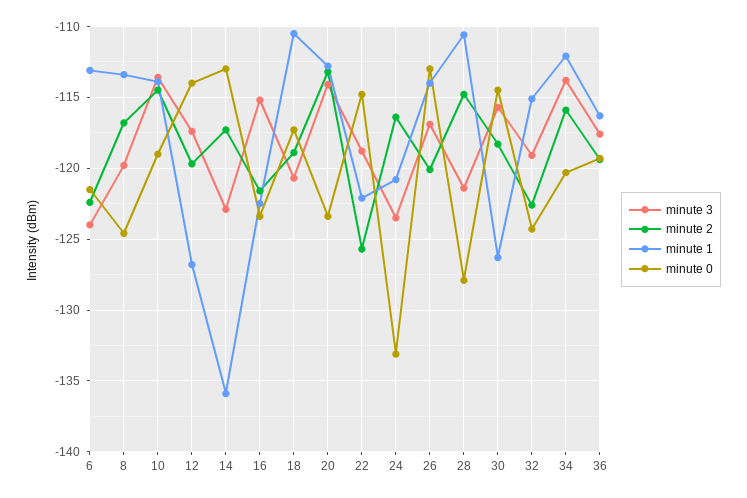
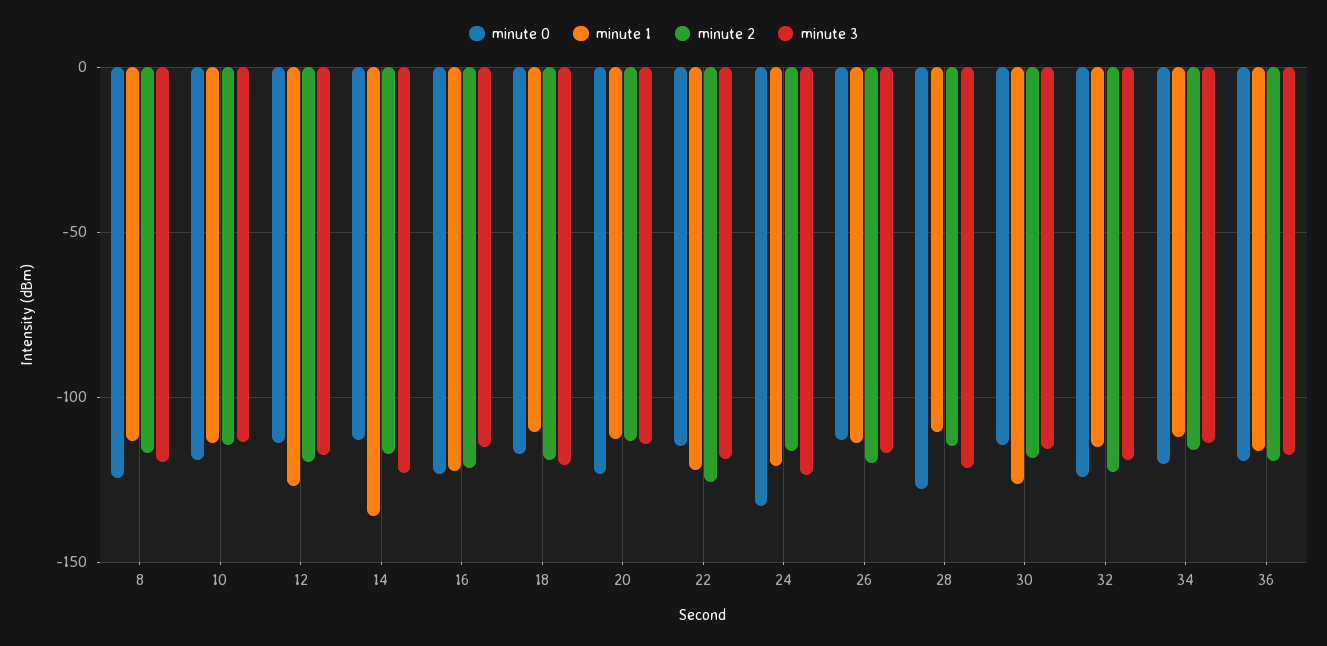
  {
    "minute 3": {
-     "6": -124,
      "8": -120,
      "10": -113.5,
      "12": -117.5,
      "14": -123,
      "16": -115,
      "18": -120.5,
      "20": -114,
      "22": -119,
      "24": -123.5,
      "26": -117,
      "28": -121.5,
      "30": -115.5,
      "32": -119,
      "34": -114,
      "36": -117.5
    },
    "minute 2": {
-     "6": -122.5,
      "8": -117,
      "10": -114.5,
      "12": -119.5,
      "14": -117.5,
      "16": -121.5,
      "18": -119,
      "20": -113,
      "22": -125.5,
      "24": -116.5,
      "26": -120,
      "28": -115,
      "30": -118.5,
      "32": -122.5,
      "34": -116,
      "36": -119.5
    },
    "minute 1": {
-     "6": -113,
      "8": -113.5,
      "10": -114,
      "12": -127,
      "14": -136,
      "16": -122.5,
      "18": -110.5,
      "20": -113,
      "22": -122,
      "24": -121,
      "26": -114,
      "28": -110.5,
      "30": -126.5,
      "32": -115,
      "34": -112,
      "36": -116.5
    },
    "minute 0": {
-     "6": -121.5,
      "8": -124.5,
      "10": -119,
      "12": -114,
      "14": -113,
      "16": -123.5,
      "18": -117.5,
      "20": -123.5,
      "22": -115,
      "24": -133,
      "26": -113,
      "28": -128,
      "30": -114.5,
      "32": -124.5,
      "34": -120.5,
      "36": -119.5
    }
  }

